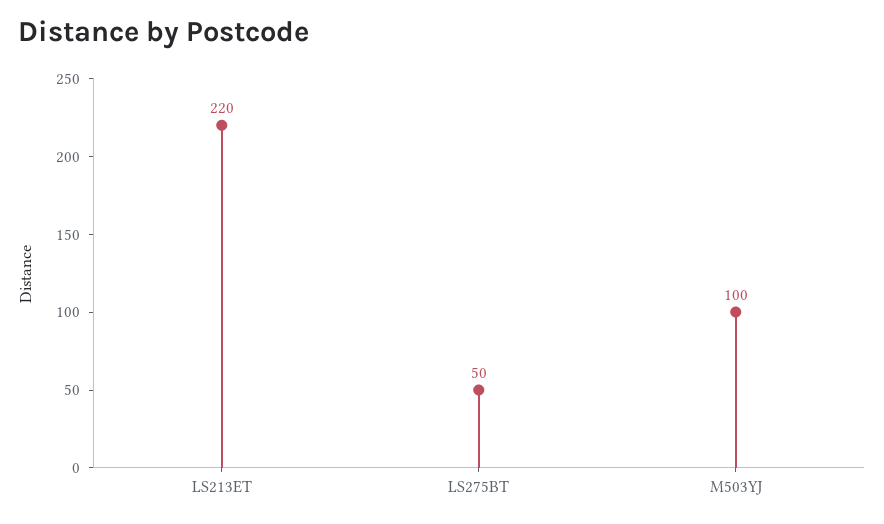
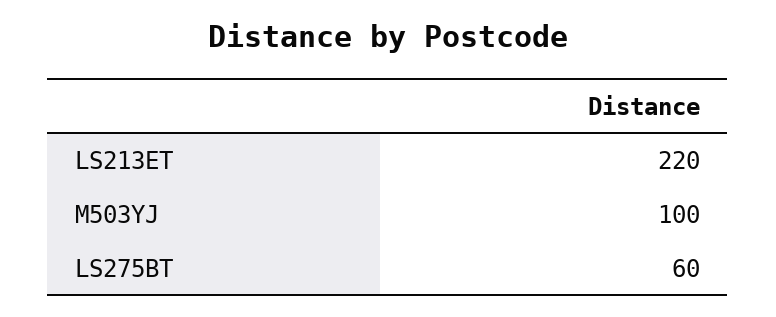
  {
    "LS213ET": 220,
-   "LS275BT": 50,
+   "LS275BT": 60,
    "M503YJ": 100
  }

